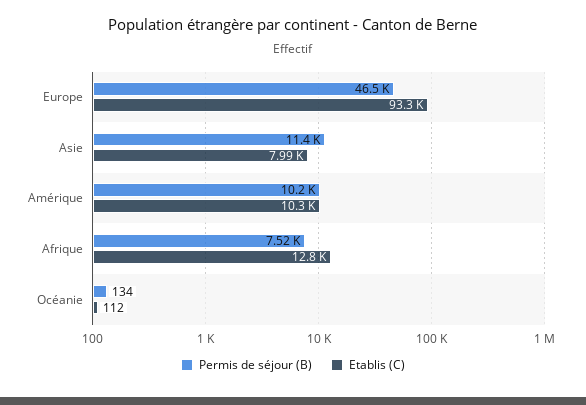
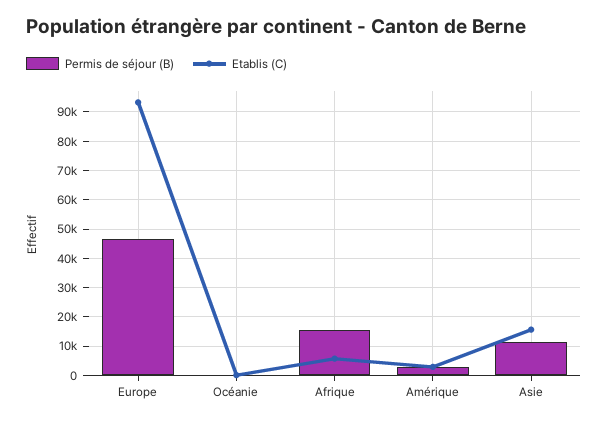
  {
    "Permis de séjour (B)": {
      "Europe": 46500,
      "Asie": 11400,
-     "Amérique": 10200,
+     "Amérique": 2500,
-     "Afrique": 7520,
+     "Afrique": 15000,
      "Océanie": 134
    },
    "Etablis (C)": {
      "Europe": 93300,
-     "Asie": 7990,
+     "Asie": 15000,
-     "Amérique": 10300,
+     "Amérique": 2500,
-     "Afrique": 12800,
+     "Afrique": 5000,
      "Océanie": 112
    }
  }

